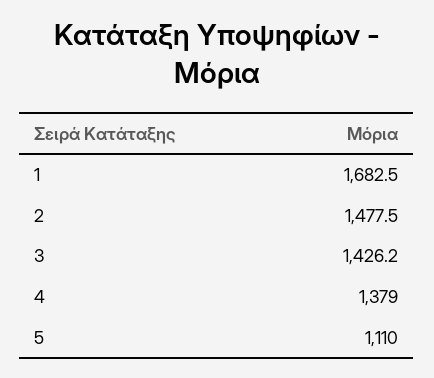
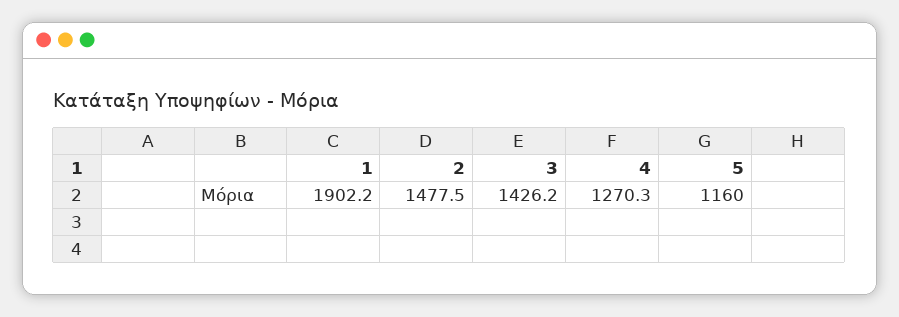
  {
-   "1": 1682.5,
+   "1": 1902.2,
    "2": 1477.5,
    "3": 1426.2,
-   "4": 1379,
+   "4": 1270.3,
-   "5": 1110
+   "5": 1160
  }

